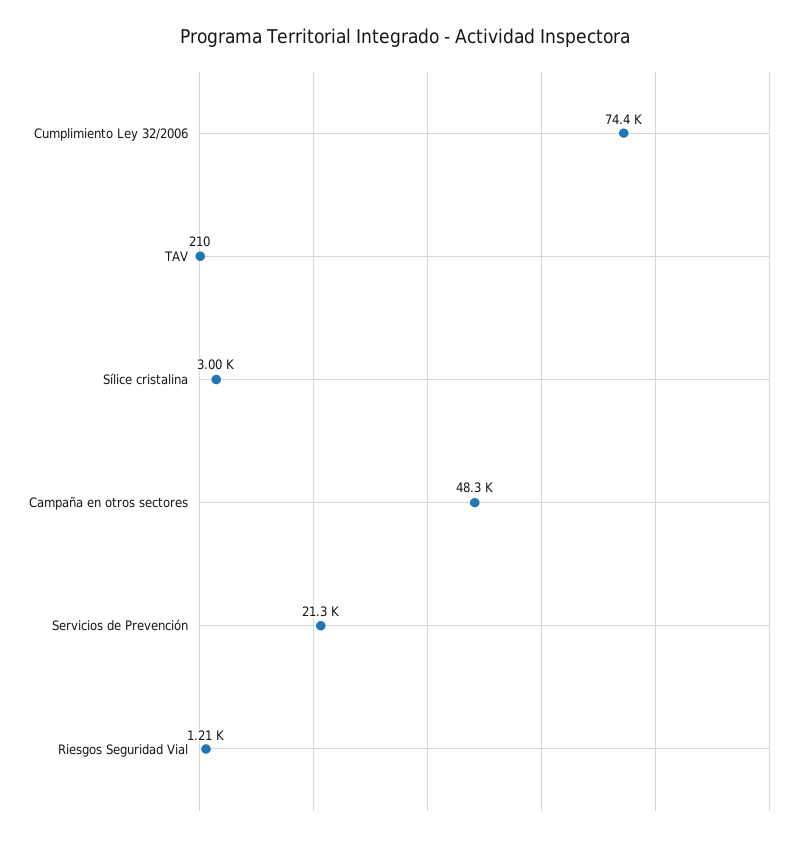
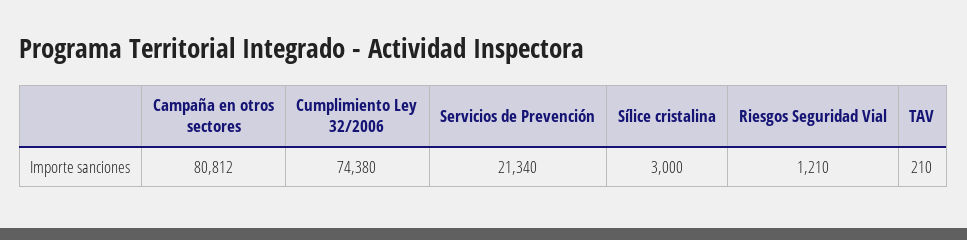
  {
    "Cumplimiento Ley 32/2006": 74380,
    "TAV": 210,
    "Sílice cristalina": 3000,
-   "Campaña en otros sectores": 48300,
+   "Campaña en otros sectores": 80812,
    "Servicios de Prevención": 21340,
    "Riesgos Seguridad Vial": 1210
  }

